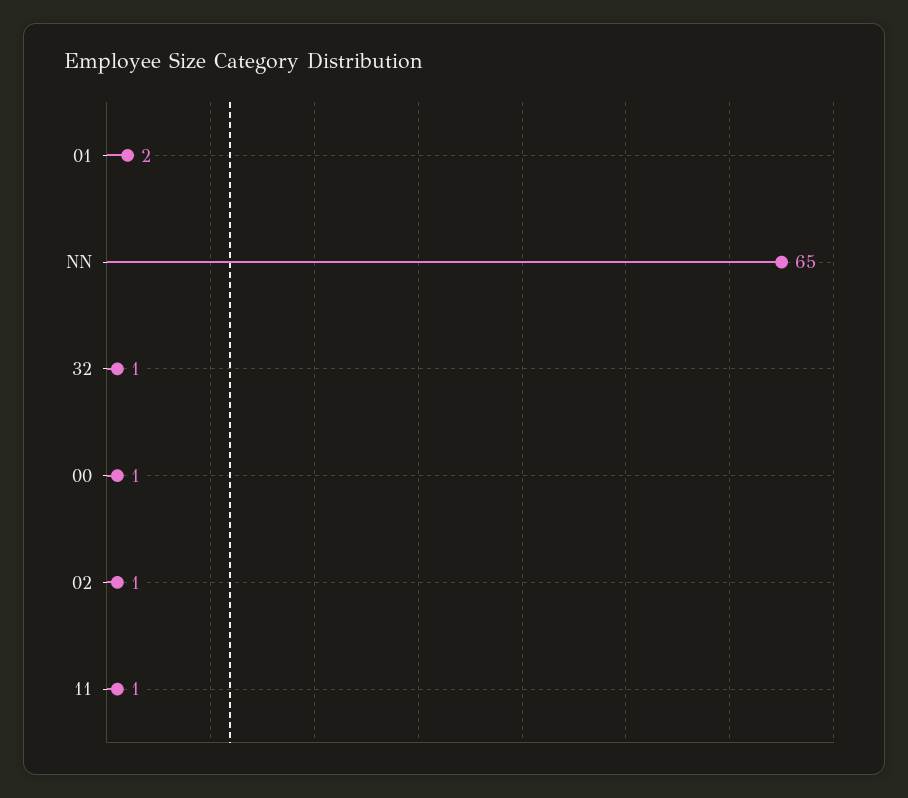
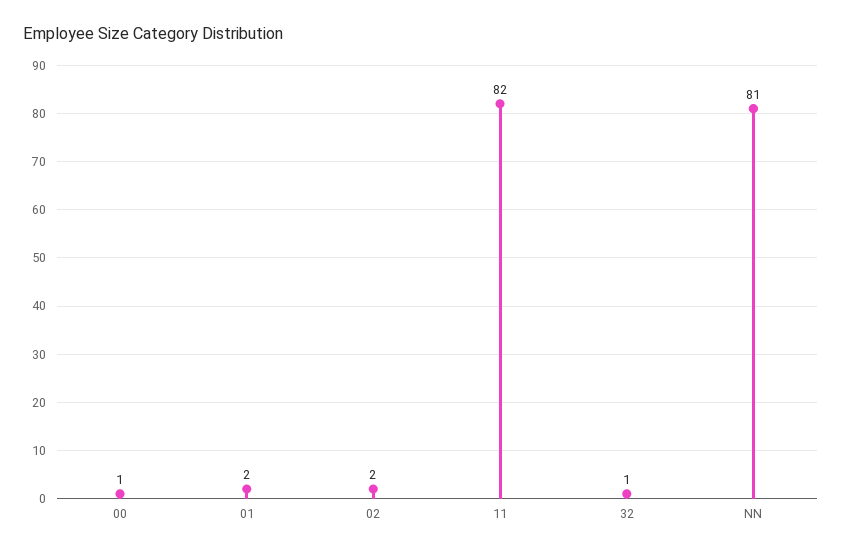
  {
    "01": 2,
-   "NN": 65,
+   "NN": 81,
    "32": 1,
    "00": 1,
-   "02": 1,
+   "02": 2,
-   "11": 1
+   "11": 82
  }

